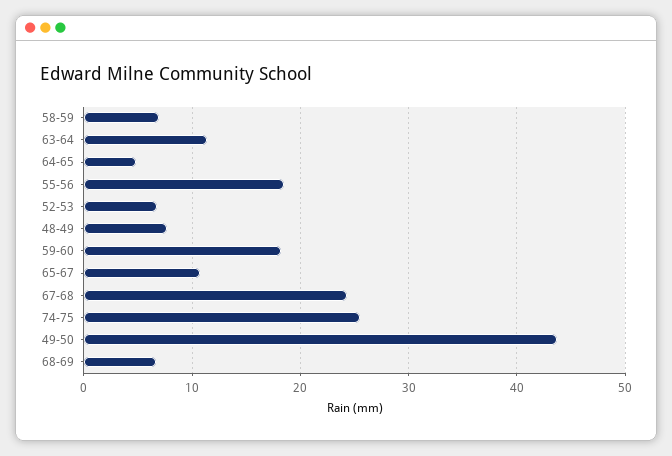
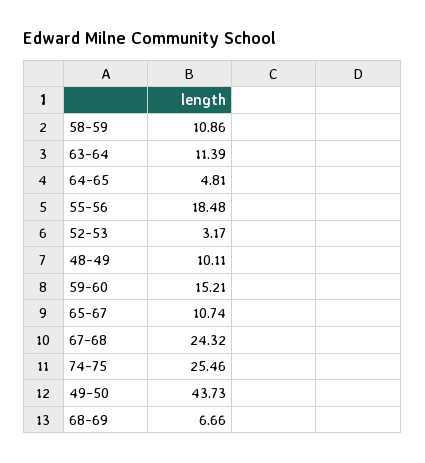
  {
-   "58-59": 7,
+   "58-59": 10.86,
    "63-64": 11.39,
    "64-65": 4.81,
    "55-56": 18.48,
-   "52-53": 7,
+   "52-53": 3.17,
-   "48-49": 8,
+   "48-49": 10.11,
-   "59-60": 18,
+   "59-60": 15.21,
    "65-67": 10.74,
    "67-68": 24.32,
    "74-75": 25.46,
    "49-50": 43.73,
    "68-69": 6.66
  }

